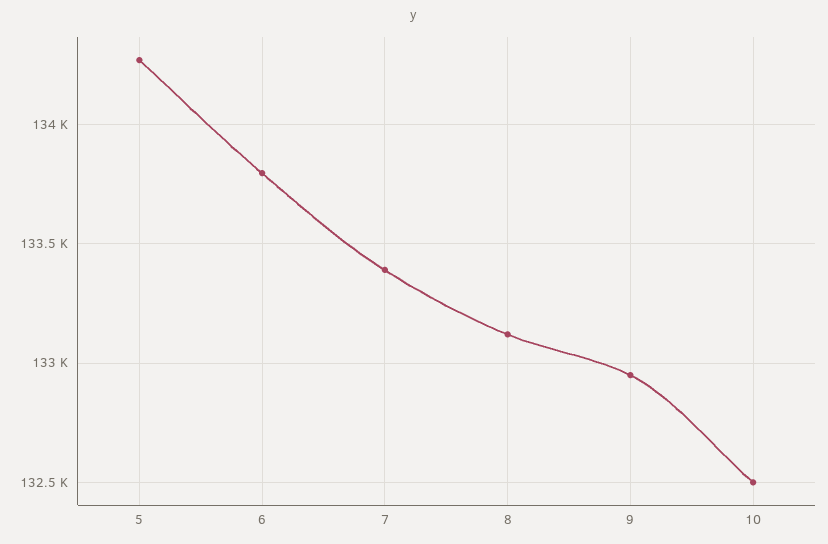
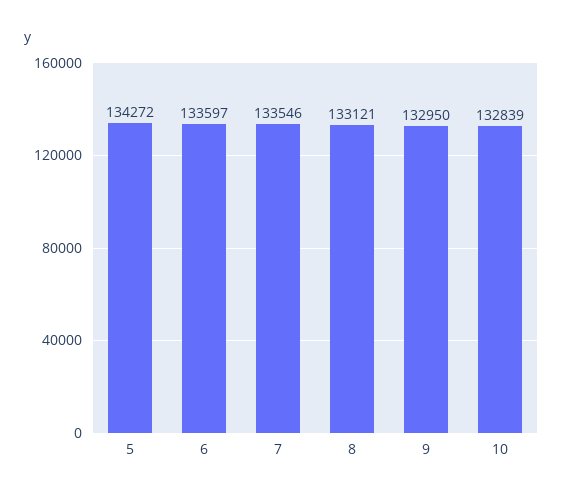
  {
    "5": 134272,
-   "6": 133800,
+   "6": 133597,
-   "7": 133400,
+   "7": 133546,
    "8": 133121,
    "9": 132950,
-   "10": 132500
+   "10": 132839
  }

